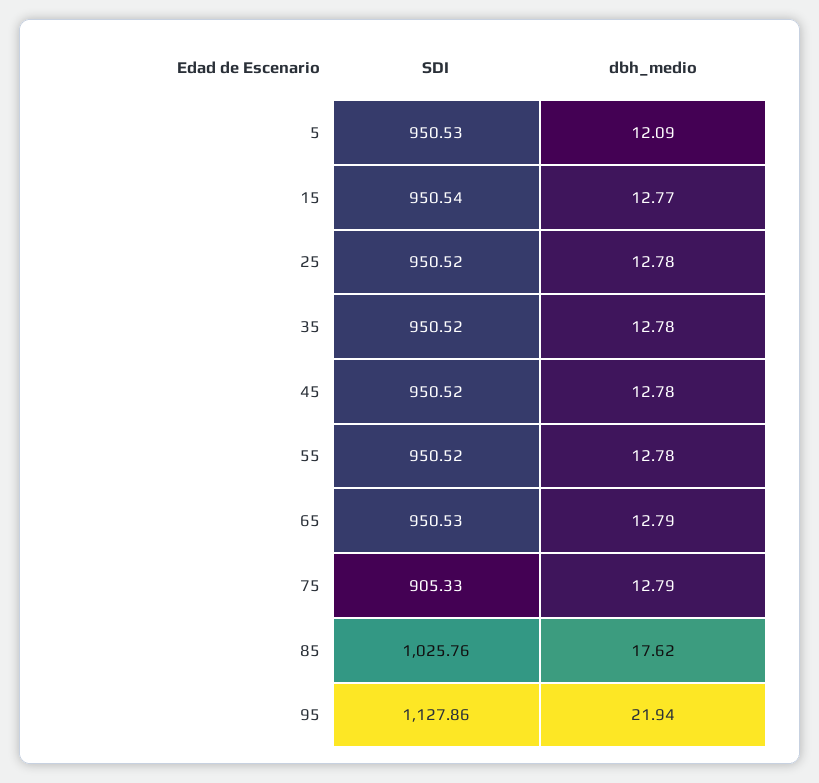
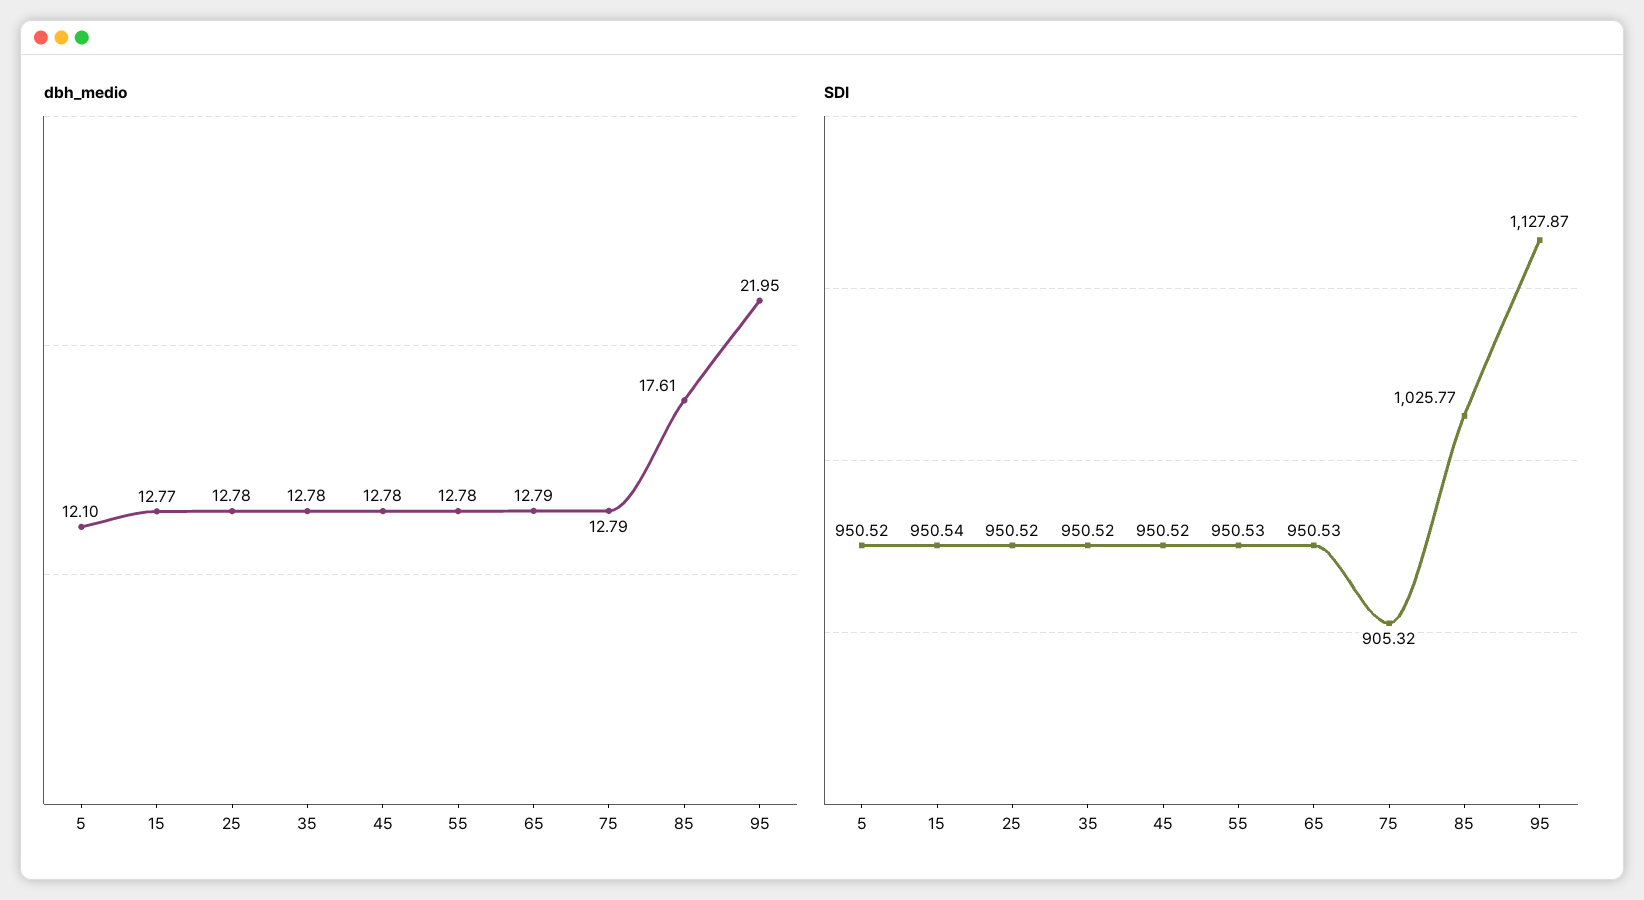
  {
    "SDI": {
-     "5": 950.53,
+     "5": 950.52,
      "15": 950.54,
      "25": 950.52,
      "35": 950.52,
      "45": 950.52,
-     "55": 950.52,
+     "55": 950.53,
      "65": 950.53,
-     "75": 905.33,
+     "75": 905.32,
-     "85": 1025.76,
+     "85": 1025.77,
-     "95": 1127.86
+     "95": 1127.87
    },
    "dbh_medio": {
-     "5": 12.09,
+     "5": 12.1,
      "15": 12.77,
      "25": 12.78,
      "35": 12.78,
      "45": 12.78,
      "55": 12.78,
      "65": 12.79,
      "75": 12.79,
-     "85": 17.62,
+     "85": 17.61,
-     "95": 21.94
+     "95": 21.95
    }
  }

